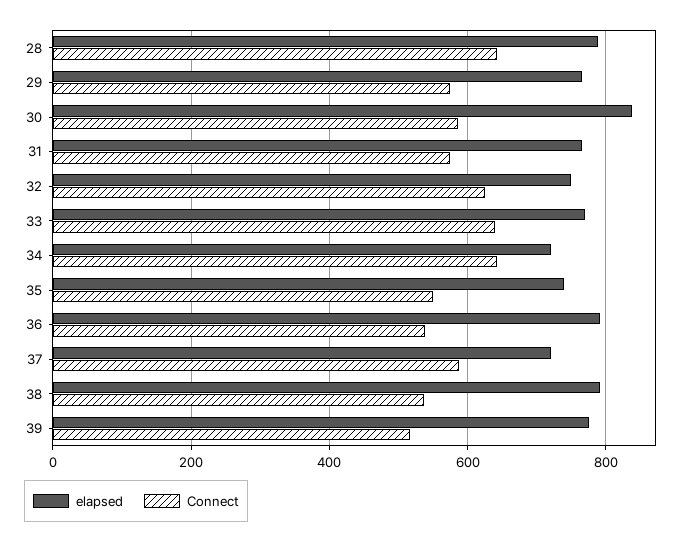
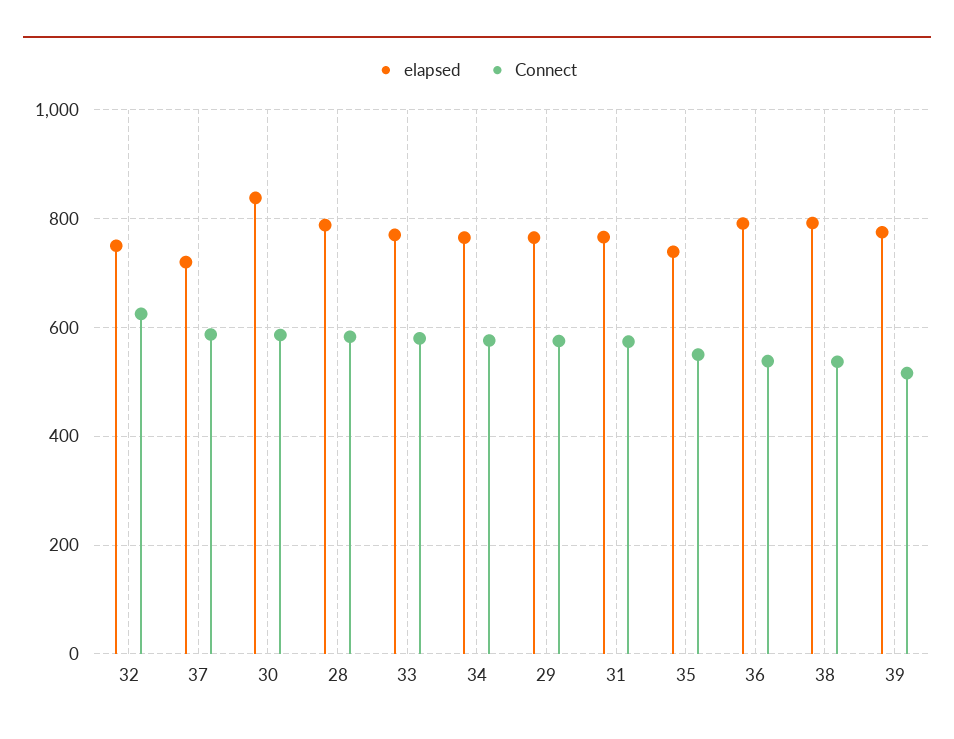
  {
    "elapsed": {
      "28": 780,
      "29": 760,
      "30": 840,
      "31": 760,
      "32": 760,
      "33": 780,
-     "34": 720,
+     "34": 760,
      "35": 740,
      "36": 800,
      "37": 720,
      "38": 800,
      "39": 780
    },
    "Connect": {
-     "28": 640,
+     "28": 580,
      "29": 580,
      "30": 580,
      "31": 580,
      "32": 620,
-     "33": 640,
+     "33": 580,
-     "34": 640,
+     "34": 580,
      "35": 560,
      "36": 540,
      "37": 580,
      "38": 540,
      "39": 520
    }
  }

